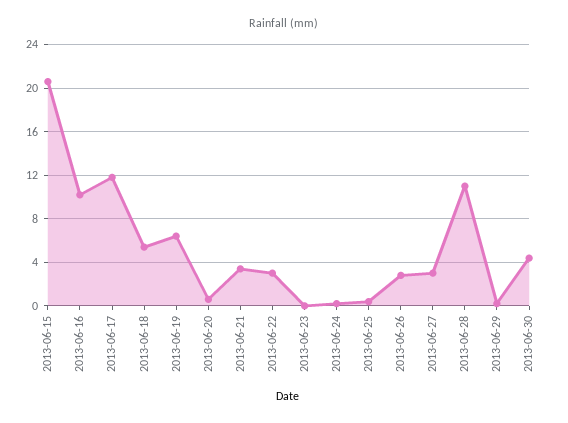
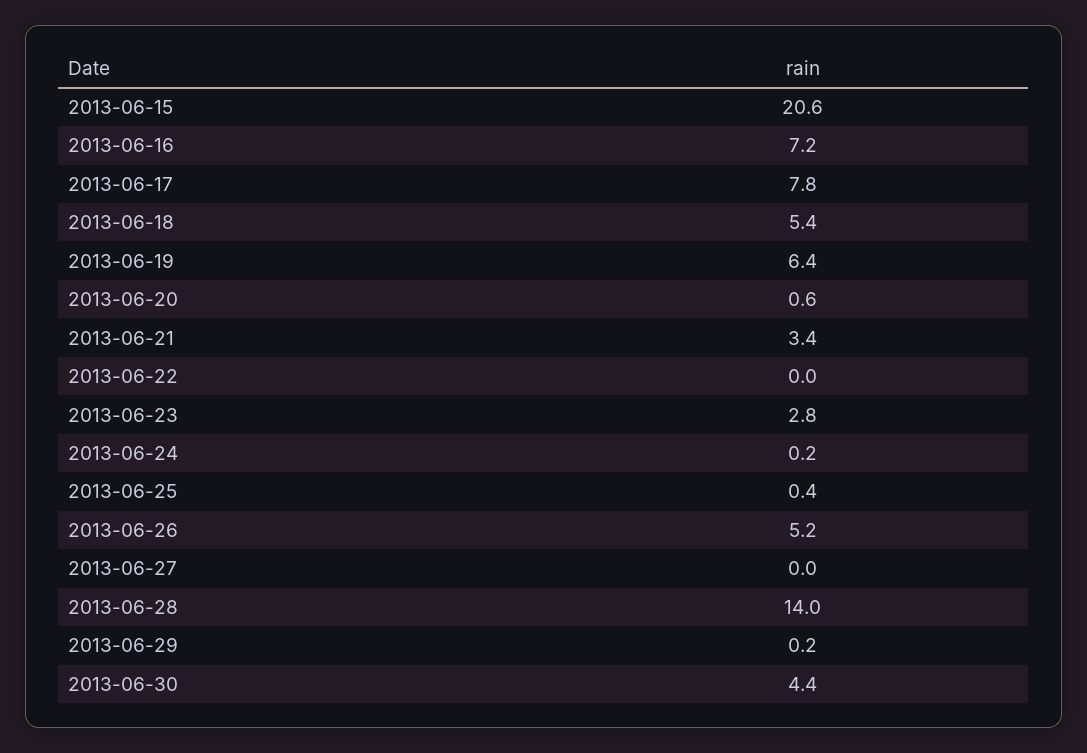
  {
    "2013-06-15": 20.6,
-   "2013-06-16": 10,
+   "2013-06-16": 7.2,
-   "2013-06-17": 12,
+   "2013-06-17": 7.8,
    "2013-06-18": 5.4,
    "2013-06-19": 6.4,
    "2013-06-20": 0.6,
    "2013-06-21": 3.4,
-   "2013-06-22": 3,
+   "2013-06-22": 0,
-   "2013-06-23": 0,
+   "2013-06-23": 2.8,
    "2013-06-24": 0.2,
    "2013-06-25": 0.4,
-   "2013-06-26": 3,
+   "2013-06-26": 5.2,
-   "2013-06-27": 3,
+   "2013-06-27": 0,
-   "2013-06-28": 11,
+   "2013-06-28": 14,
    "2013-06-29": 0.2,
    "2013-06-30": 4.4
  }

